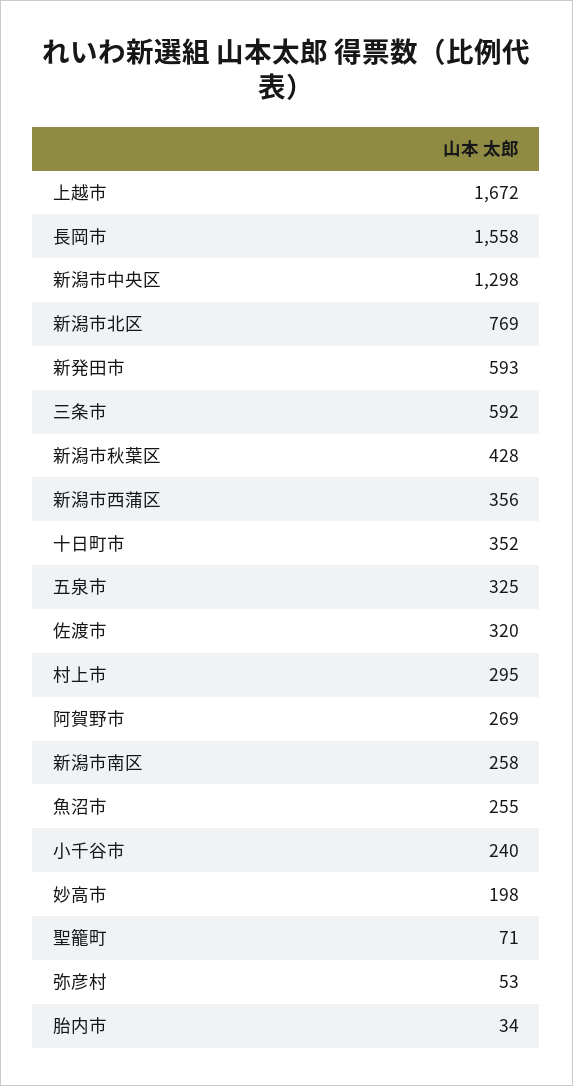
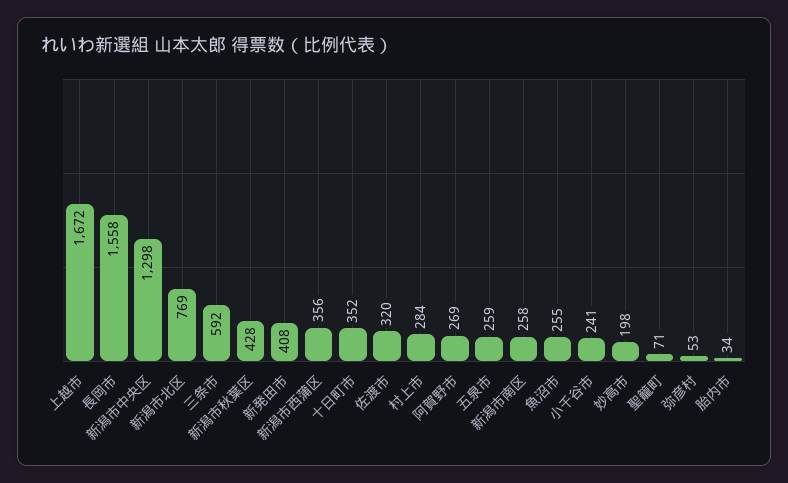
  {
    "上越市": 1672,
    "長岡市": 1558,
    "新潟市中央区": 1298,
    "新潟市北区": 769,
-   "新発田市": 593,
+   "新発田市": 408,
    "三条市": 592,
    "新潟市秋葉区": 428,
    "新潟市西蒲区": 356,
    "十日町市": 352,
-   "五泉市": 325,
+   "五泉市": 259,
    "佐渡市": 320,
-   "村上市": 295,
+   "村上市": 284,
    "阿賀野市": 269,
    "新潟市南区": 258,
    "魚沼市": 255,
-   "小千谷市": 240,
+   "小千谷市": 241,
    "妙高市": 198,
    "聖籠町": 71,
    "弥彦村": 53,
    "胎内市": 34
  }

